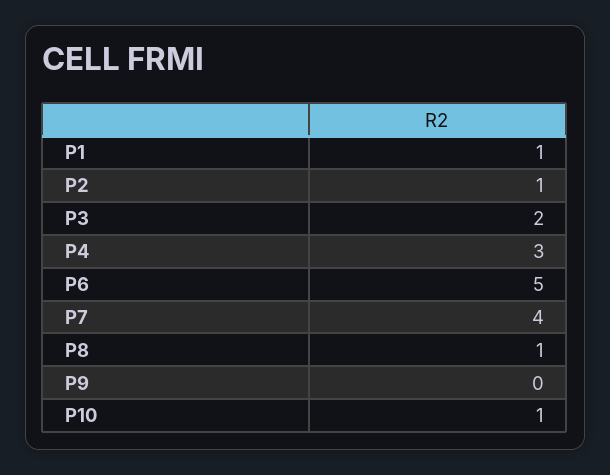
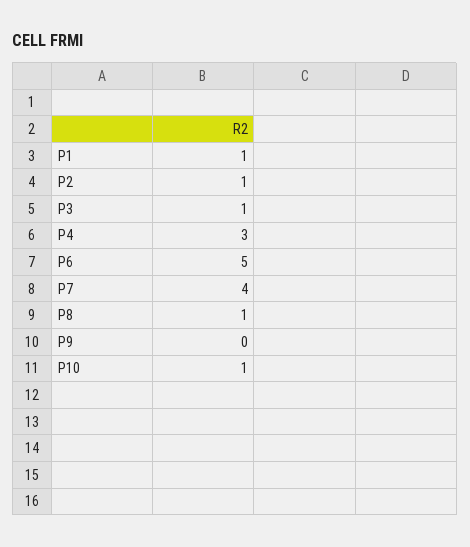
  {
    "P1": 1,
    "P2": 1,
-   "P3": 2,
+   "P3": 1,
    "P4": 3,
    "P6": 5,
    "P7": 4,
    "P8": 1,
    "P9": 0,
    "P10": 1
  }

